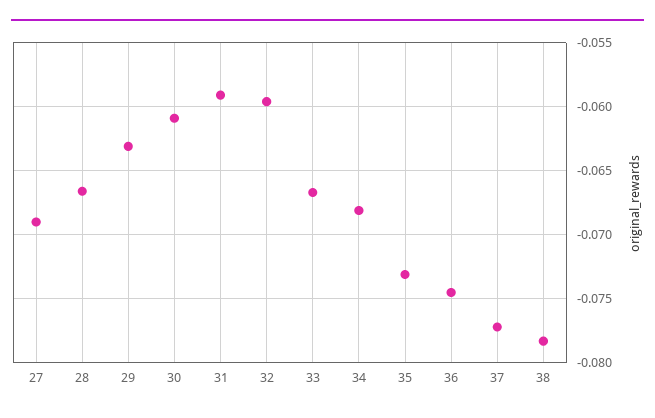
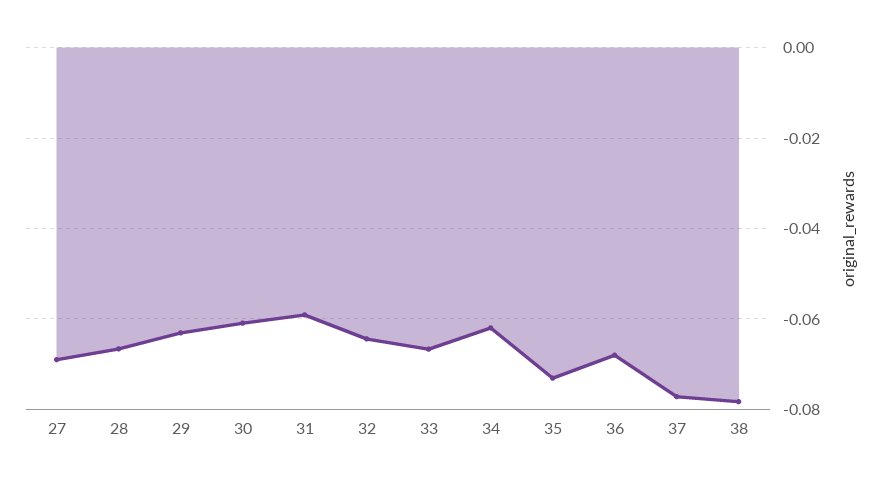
  {
    "27": -0.069,
    "28": -0.0665,
    "29": -0.063,
    "30": -0.061,
    "31": -0.059,
-   "32": -0.0595,
+   "32": -0.064,
    "33": -0.0665,
-   "34": -0.068,
+   "34": -0.062,
    "35": -0.073,
-   "36": -0.0745,
+   "36": -0.068,
    "37": -0.077,
    "38": -0.0785
  }

